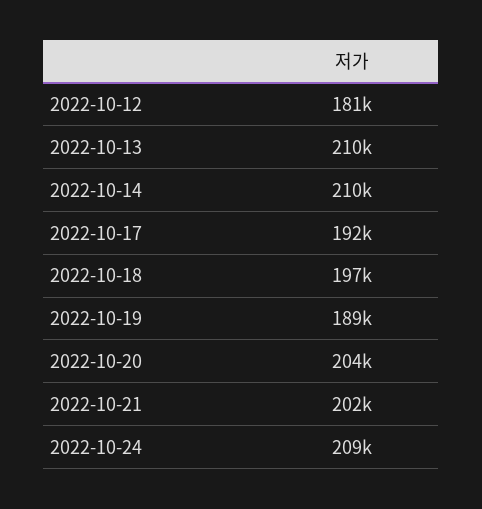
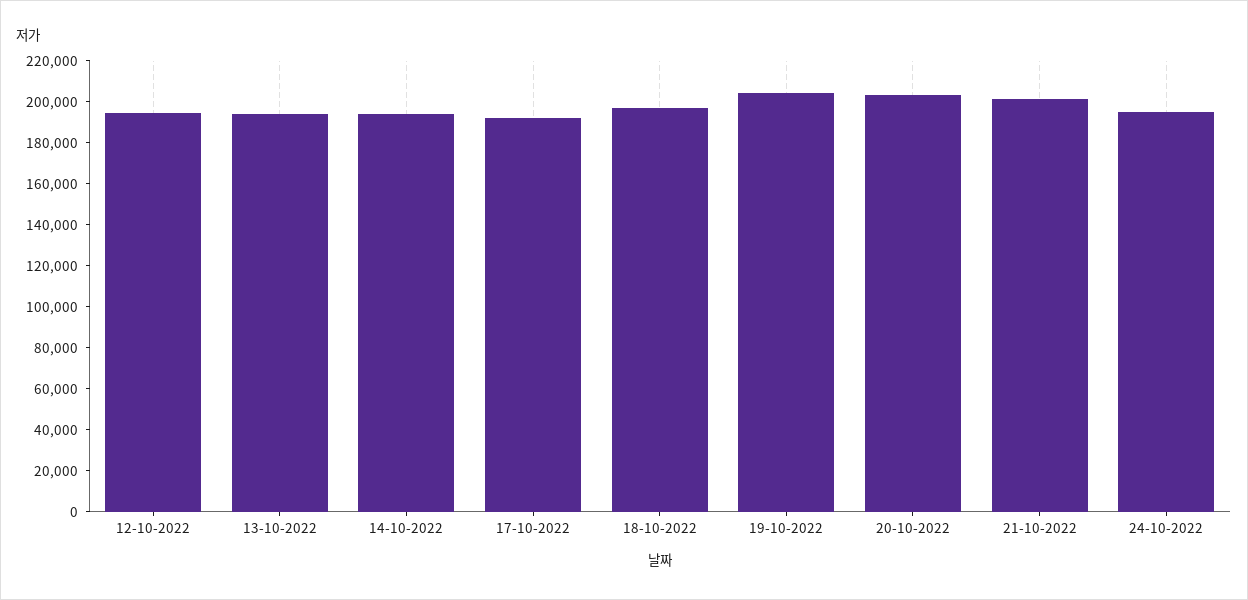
  {
-   "2022-10-12": 181000,
+   "2022-10-12": 195000,
-   "2022-10-13": 210000,
+   "2022-10-13": 195000,
-   "2022-10-14": 210000,
+   "2022-10-14": 195000,
    "2022-10-17": 192000,
    "2022-10-18": 197000,
-   "2022-10-19": 189000,
+   "2022-10-19": 205000,
    "2022-10-20": 204000,
    "2022-10-21": 202000,
-   "2022-10-24": 209000
+   "2022-10-24": 195000
  }

